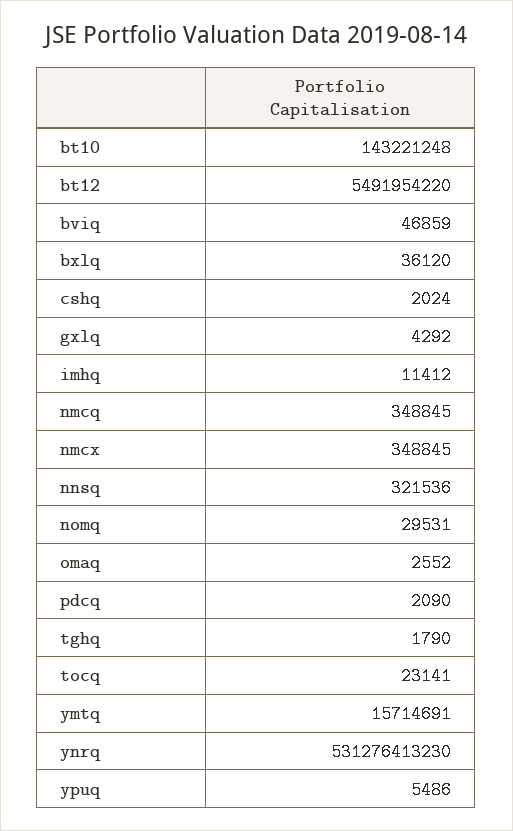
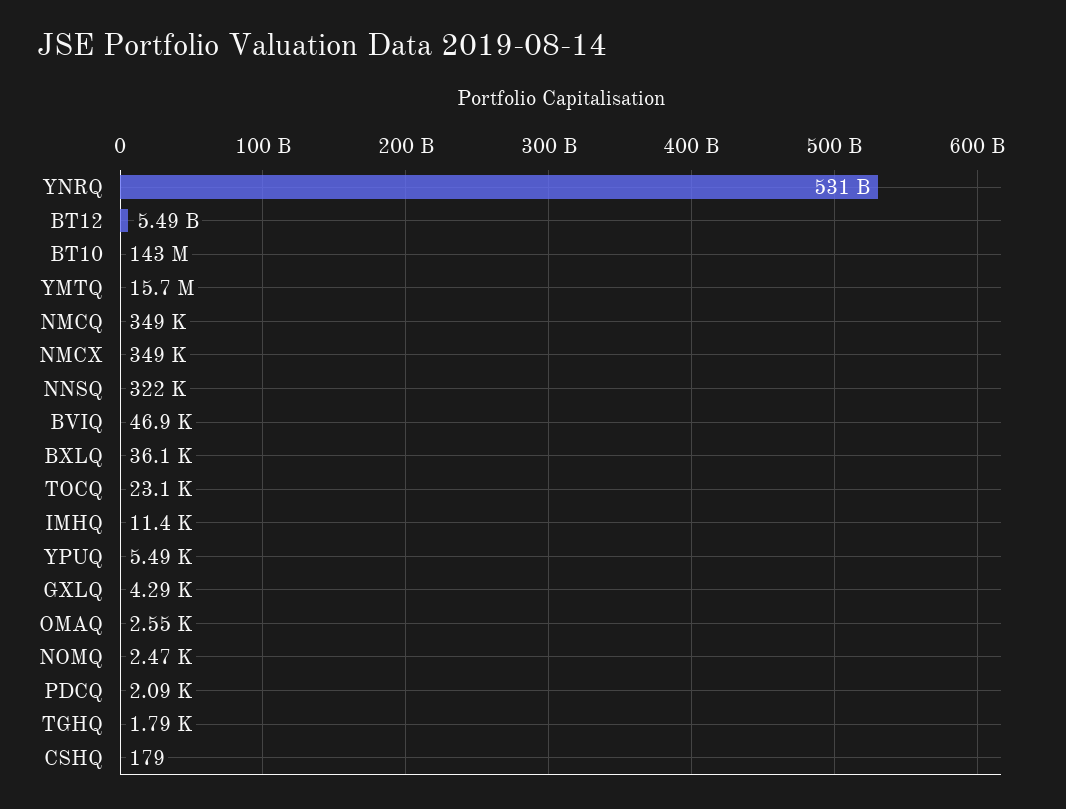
  {
    "bt10": 143221248,
    "bt12": 5491954220,
    "bviq": 46859,
    "bxlq": 36120,
-   "cshq": 2024,
+   "cshq": 179,
    "gxlq": 4292,
    "imhq": 11412,
    "nmcq": 348845,
    "nmcx": 348845,
    "nnsq": 321536,
-   "nomq": 29531,
+   "nomq": 2470,
    "omaq": 2552,
    "pdcq": 2090,
    "tghq": 1790,
    "tocq": 23141,
    "ymtq": 15714691,
    "ynrq": 531276413230,
    "ypuq": 5486
  }

